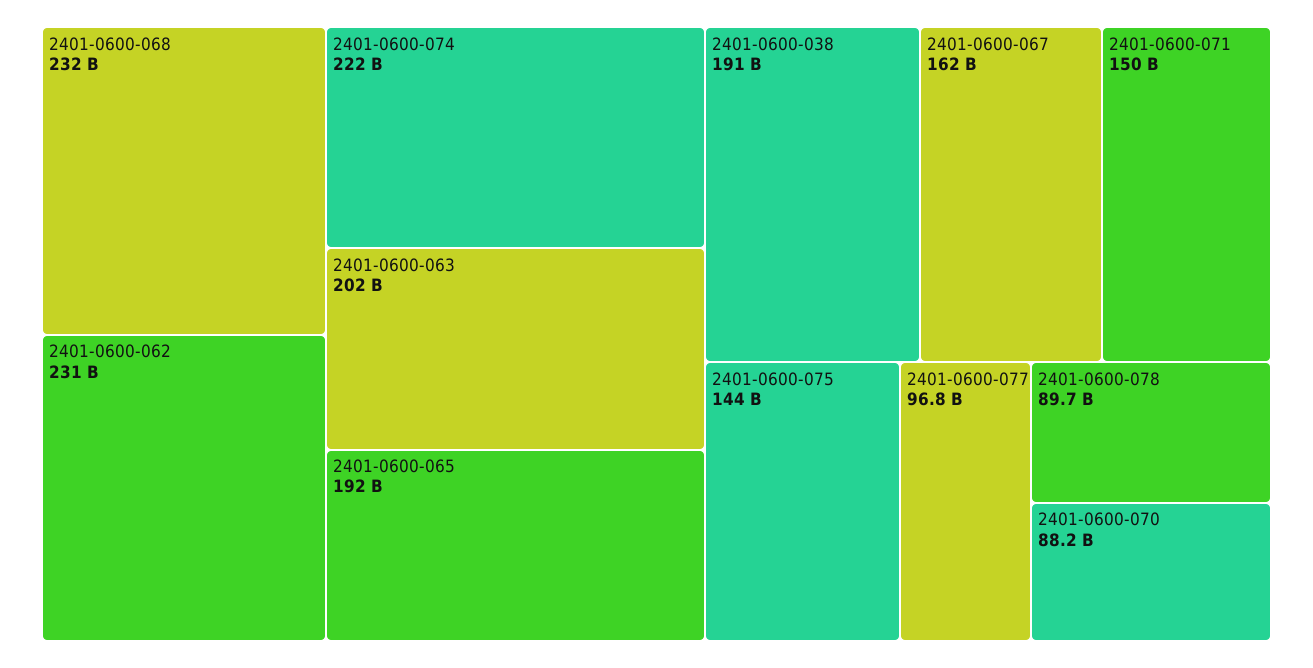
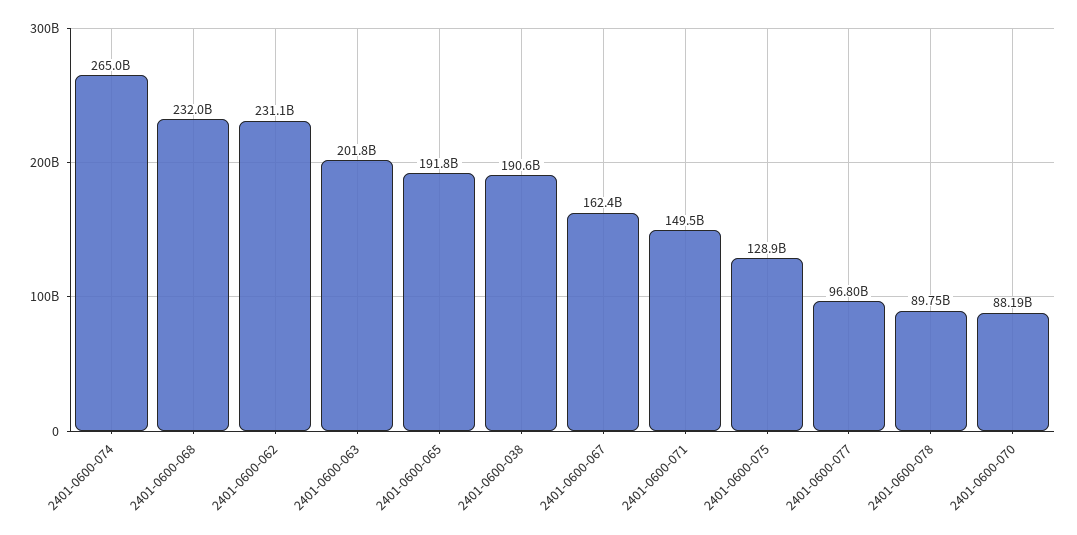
  {
    "2401-0600-068": 232000000000,
    "2401-0600-062": 231100000000,
-   "2401-0600-074": 222000000000,
+   "2401-0600-074": 265000000000,
    "2401-0600-063": 201800000000,
    "2401-0600-065": 191800000000,
    "2401-0600-038": 190600000000,
    "2401-0600-067": 162400000000,
    "2401-0600-071": 149500000000,
-   "2401-0600-075": 144000000000,
+   "2401-0600-075": 128900000000,
    "2401-0600-077": 96800000000,
    "2401-0600-078": 89750000000,
    "2401-0600-070": 88190000000
  }

